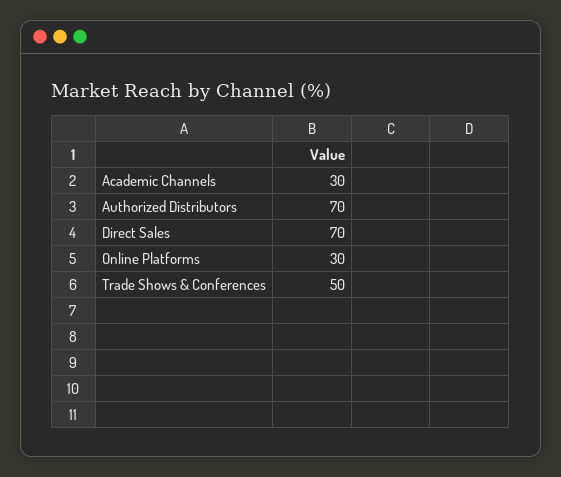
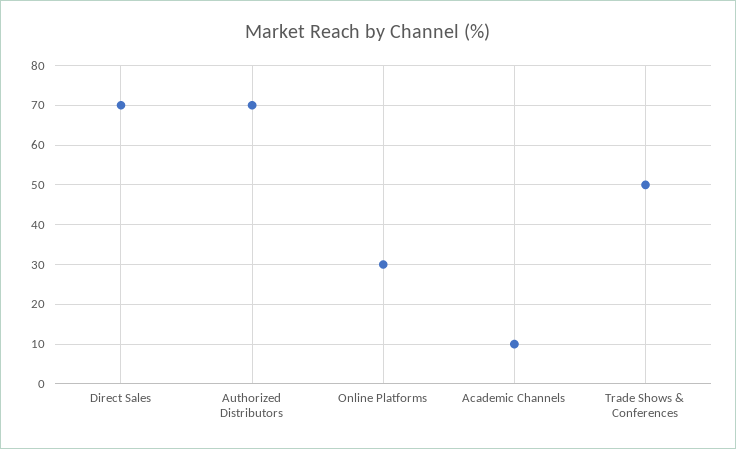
  {
-   "Academic Channels": 30,
+   "Academic Channels": 10,
    "Authorized Distributors": 70,
    "Direct Sales": 70,
    "Online Platforms": 30,
    "Trade Shows & Conferences": 50
  }

